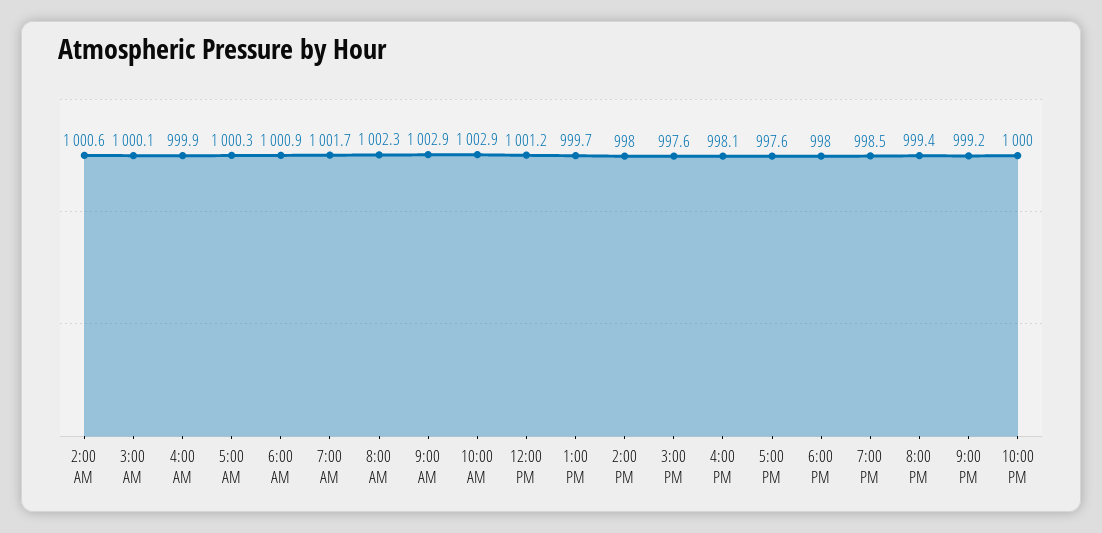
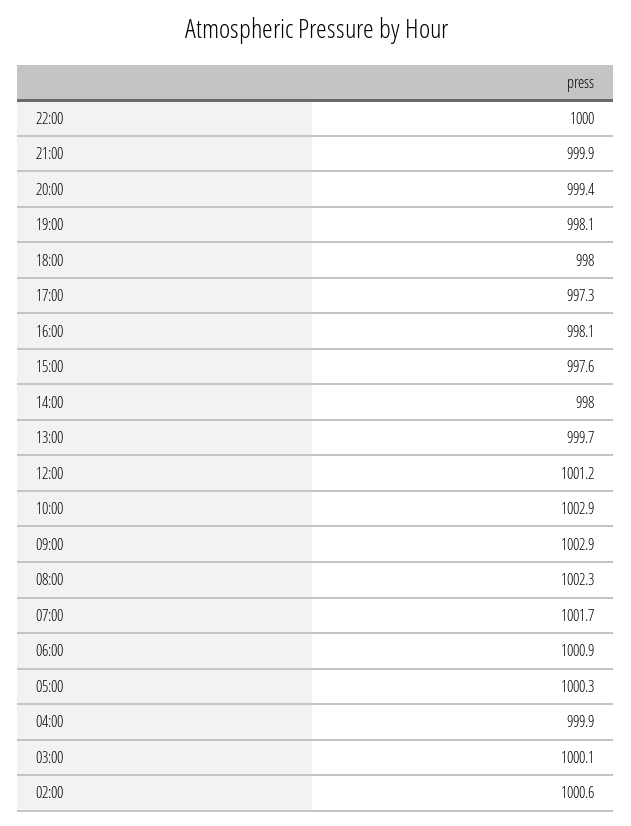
  {
    "2:00 AM": 1000.6,
    "3:00 AM": 1000.1,
    "4:00 AM": 999.9,
    "5:00 AM": 1000.3,
    "6:00 AM": 1000.9,
    "7:00 AM": 1001.7,
    "8:00 AM": 1002.3,
    "9:00 AM": 1002.9,
    "10:00 AM": 1002.9,
    "12:00 PM": 1001.2,
    "1:00 PM": 999.7,
    "2:00 PM": 998,
    "3:00 PM": 997.6,
    "4:00 PM": 998.1,
-   "5:00 PM": 997.6,
+   "5:00 PM": 997.3,
    "6:00 PM": 998,
-   "7:00 PM": 998.5,
+   "7:00 PM": 998.1,
    "8:00 PM": 999.4,
-   "9:00 PM": 999.2,
+   "9:00 PM": 999.9,
    "10:00 PM": 1000
  }

